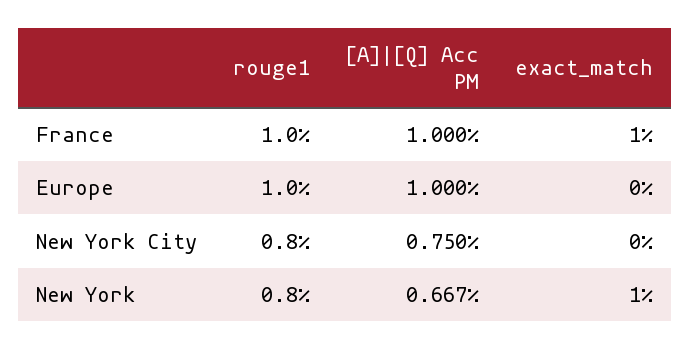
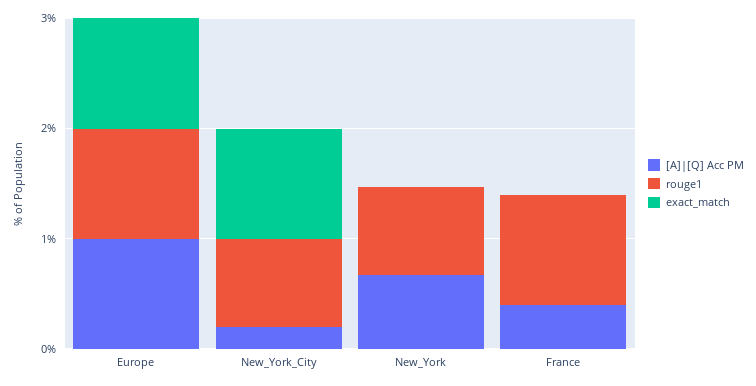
  {
    "rouge1": {
      "France": 1,
      "Europe": 1,
      "New York City": 0.8,
      "New York": 0.8
    },
    "[A]|[Q] Acc PM": {
-     "France": 1,
+     "France": 0.4,
      "Europe": 1,
-     "New York City": 0.75,
+     "New York City": 0.2,
      "New York": 0.667
    },
    "exact_match": {
-     "France": 1,
+     "France": 0,
-     "Europe": 0,
+     "Europe": 1,
-     "New York City": 0,
+     "New York City": 1,
-     "New York": 1
+     "New York": 0
    }
  }

